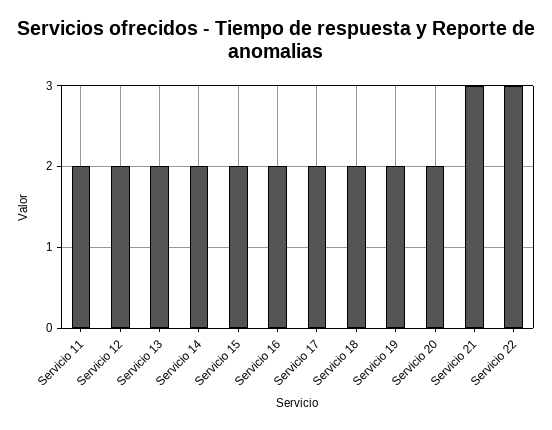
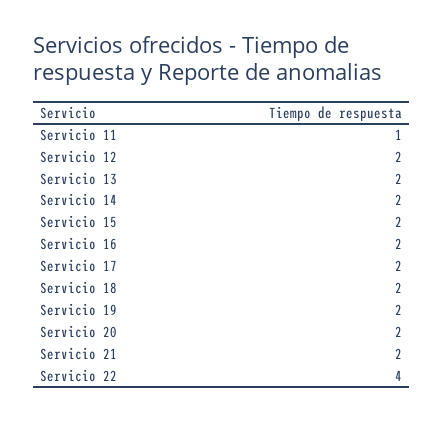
  {
-   "Servicio 11": 2,
+   "Servicio 11": 1,
    "Servicio 12": 2,
    "Servicio 13": 2,
    "Servicio 14": 2,
    "Servicio 15": 2,
    "Servicio 16": 2,
    "Servicio 17": 2,
    "Servicio 18": 2,
    "Servicio 19": 2,
    "Servicio 20": 2,
-   "Servicio 21": 3,
+   "Servicio 21": 2,
-   "Servicio 22": 3
+   "Servicio 22": 4
  }

